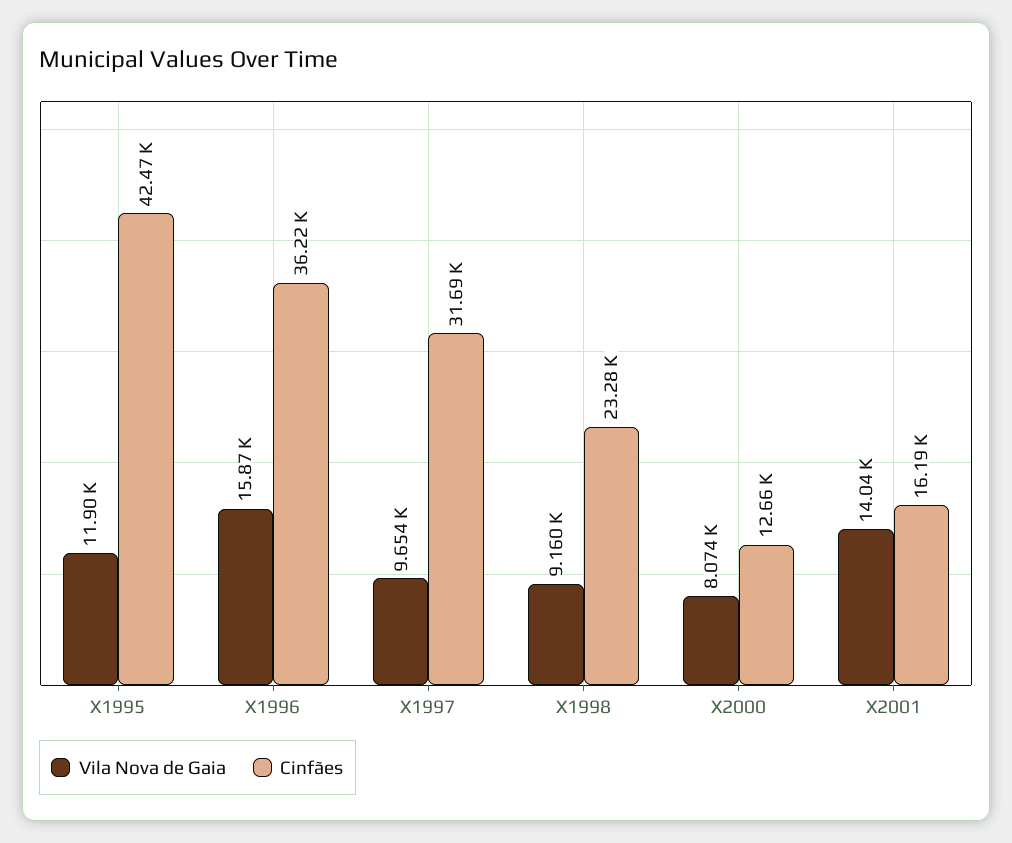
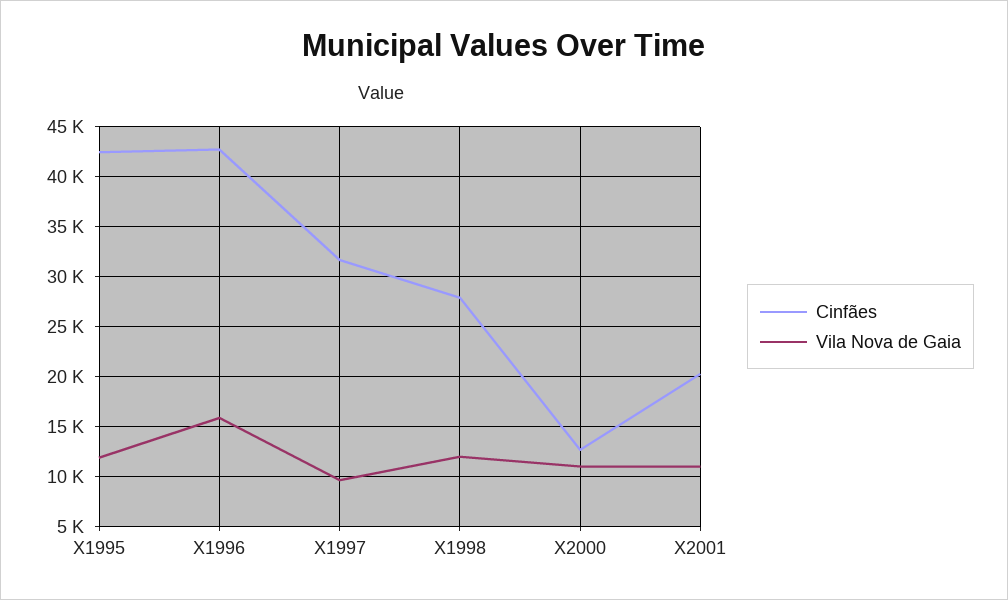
  {
    "Vila Nova de Gaia": {
      "X1995": 11900,
      "X1996": 15870,
      "X1997": 9654,
-     "X1998": 9160,
+     "X1998": 12000,
-     "X2000": 8074,
+     "X2000": 11000,
-     "X2001": 14040
+     "X2001": 11000
    },
    "Cinfães": {
      "X1995": 42470,
-     "X1996": 36220,
+     "X1996": 43000,
      "X1997": 31690,
-     "X1998": 23280,
+     "X1998": 28000,
      "X2000": 12660,
-     "X2001": 16190
+     "X2001": 20000
    }
  }

